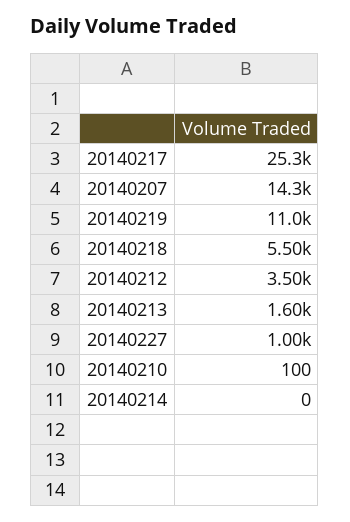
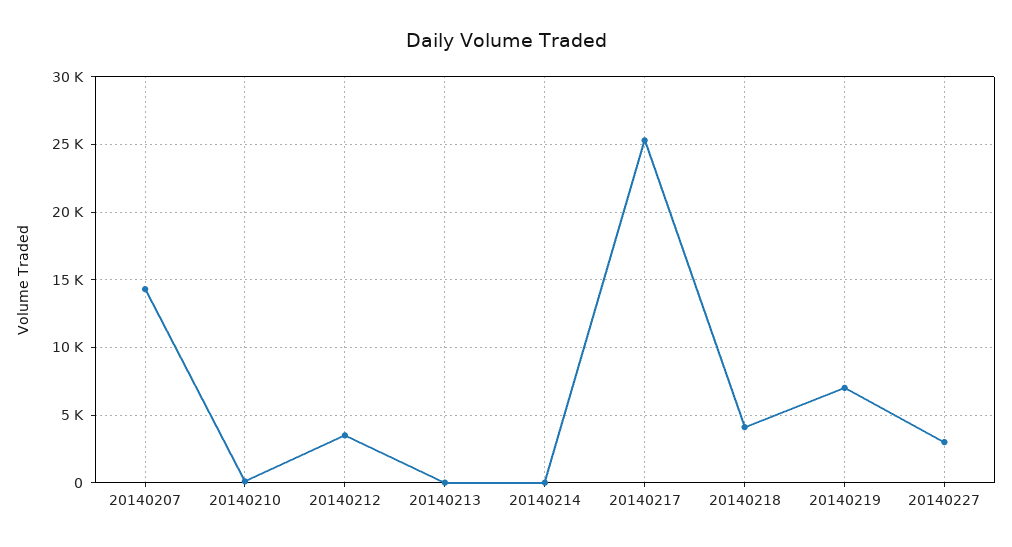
  {
    "20140217": 25300,
    "20140207": 14300,
-   "20140219": 11000,
+   "20140219": 7000,
-   "20140218": 5500,
+   "20140218": 4000,
    "20140212": 3500,
-   "20140213": 1600,
+   "20140213": 0,
-   "20140227": 1000,
+   "20140227": 3000,
    "20140210": 100,
    "20140214": 0
  }

